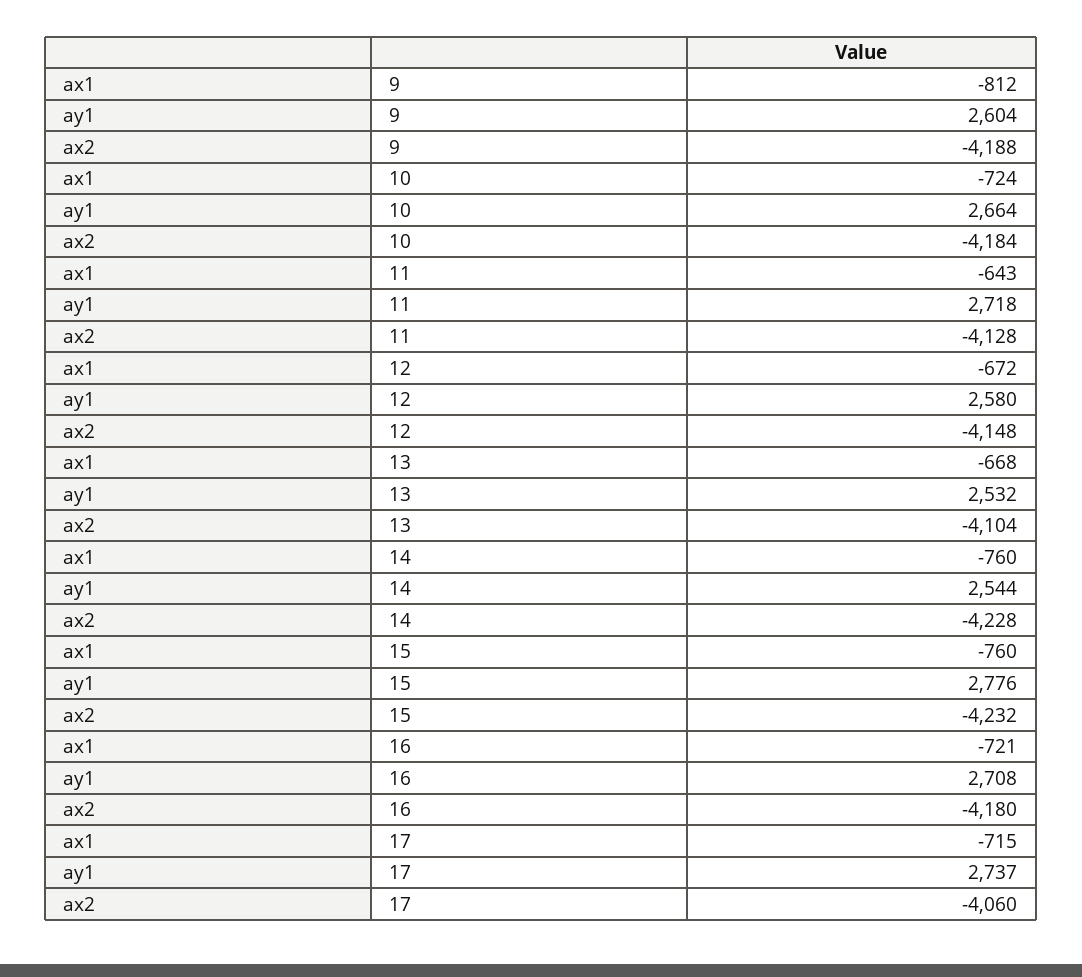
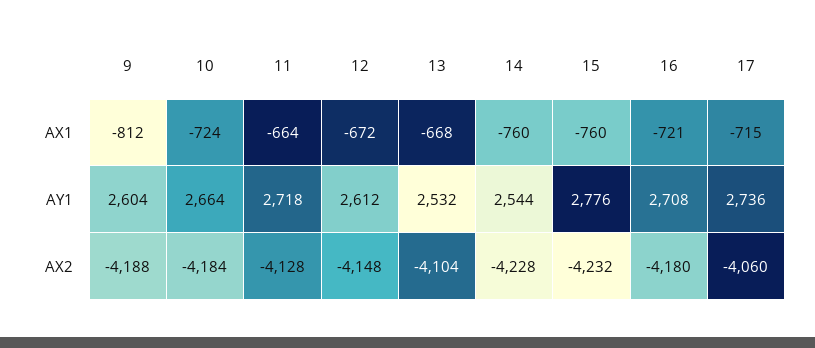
  {
    "ax1": {
      "9": -812,
      "10": -724,
-     "11": -643,
+     "11": -664,
      "12": -672,
      "13": -668,
      "14": -760,
      "15": -760,
      "16": -721,
      "17": -715
    },
    "ay1": {
      "9": 2604,
      "10": 2664,
      "11": 2718,
-     "12": 2580,
+     "12": 2612,
      "13": 2532,
      "14": 2544,
      "15": 2776,
      "16": 2708,
-     "17": 2737
+     "17": 2736
    },
    "ax2": {
      "9": -4188,
      "10": -4184,
      "11": -4128,
      "12": -4148,
      "13": -4104,
      "14": -4228,
      "15": -4232,
      "16": -4180,
      "17": -4060
    }
  }

